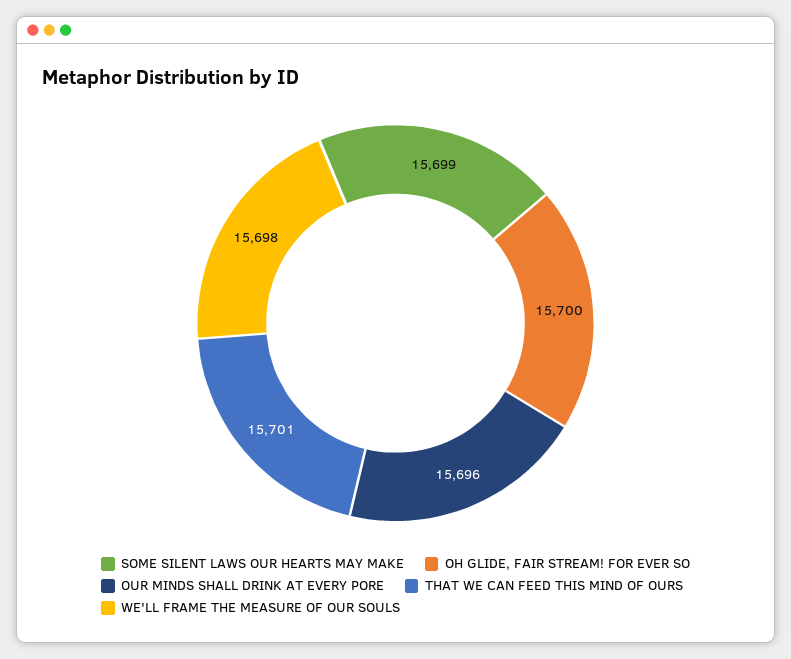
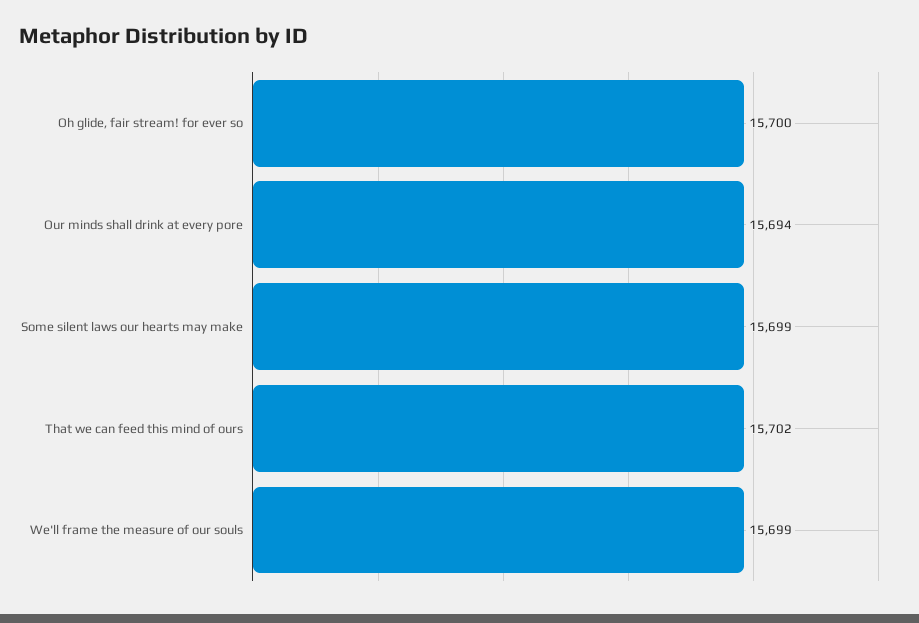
  {
    "SOME SILENT LAWS OUR HEARTS MAY MAKE": 15699,
    "OH GLIDE, FAIR STREAM! FOR EVER SO": 15700,
-   "OUR MINDS SHALL DRINK AT EVERY PORE": 15696,
+   "OUR MINDS SHALL DRINK AT EVERY PORE": 15694,
-   "THAT WE CAN FEED THIS MIND OF OURS": 15701,
+   "THAT WE CAN FEED THIS MIND OF OURS": 15702,
-   "WE'LL FRAME THE MEASURE OF OUR SOULS": 15698
+   "WE'LL FRAME THE MEASURE OF OUR SOULS": 15699
  }

